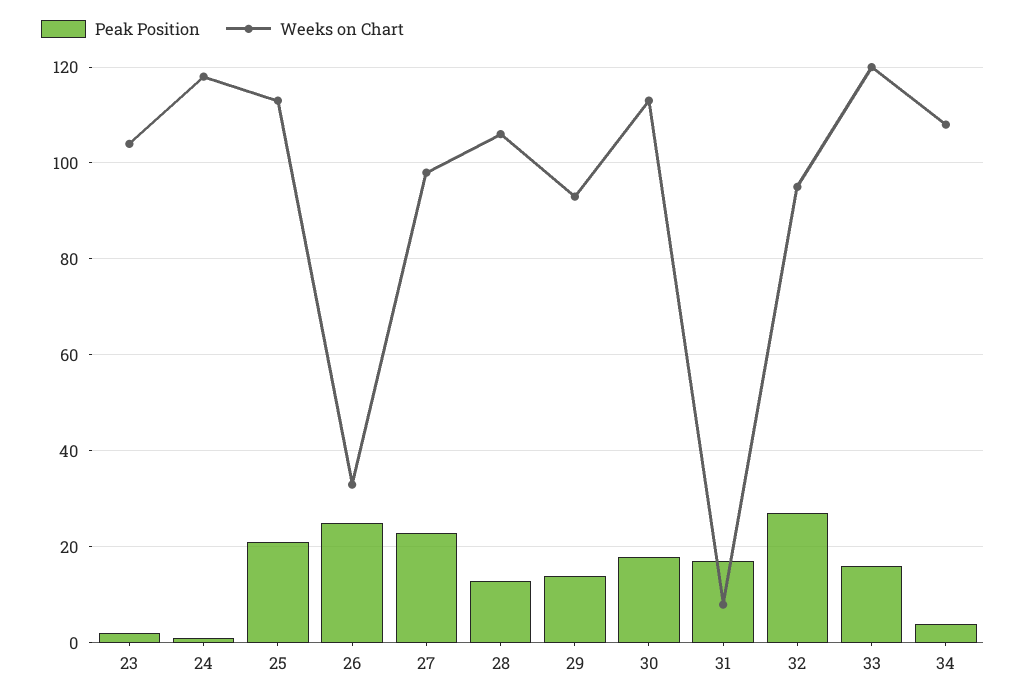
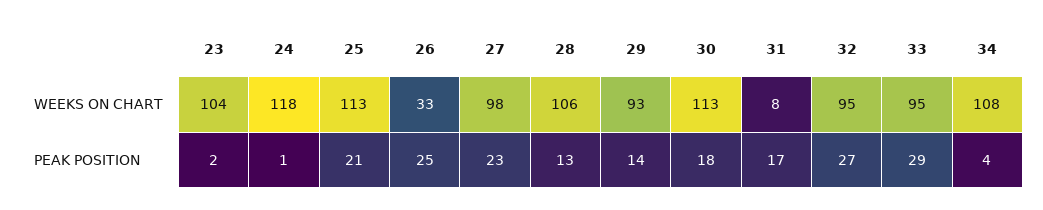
  {
    "Peak Position": {
      "23": 2,
      "24": 1,
      "25": 21,
      "26": 25,
      "27": 23,
      "28": 13,
      "29": 14,
      "30": 18,
      "31": 17,
      "32": 27,
-     "33": 15,
+     "33": 29,
      "34": 4
    },
    "Weeks on Chart": {
      "23": 104,
      "24": 118,
      "25": 113,
      "26": 33,
      "27": 98,
      "28": 106,
      "29": 93,
      "30": 113,
      "31": 8,
      "32": 95,
-     "33": 120,
+     "33": 95,
      "34": 108
    }
  }

